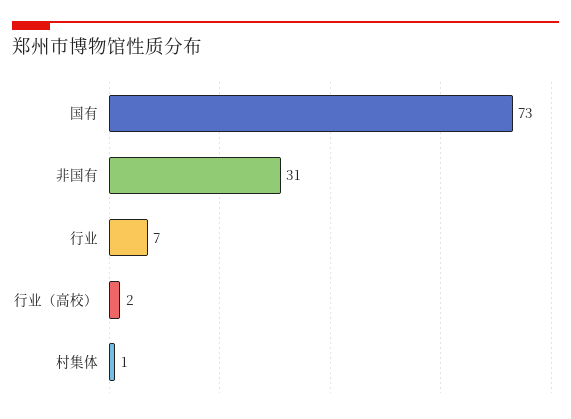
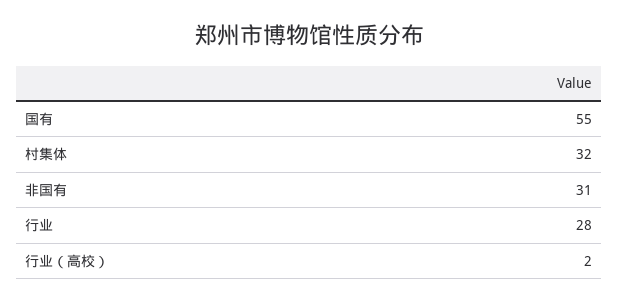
  {
-   "国有": 73,
+   "国有": 55,
    "非国有": 31,
-   "行业": 7,
+   "行业": 28,
    "行业（高校）": 2,
-   "村集体": 1
+   "村集体": 32
  }

